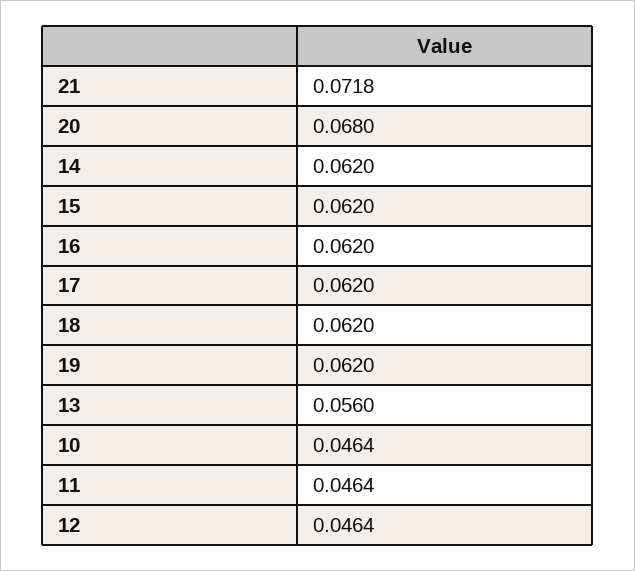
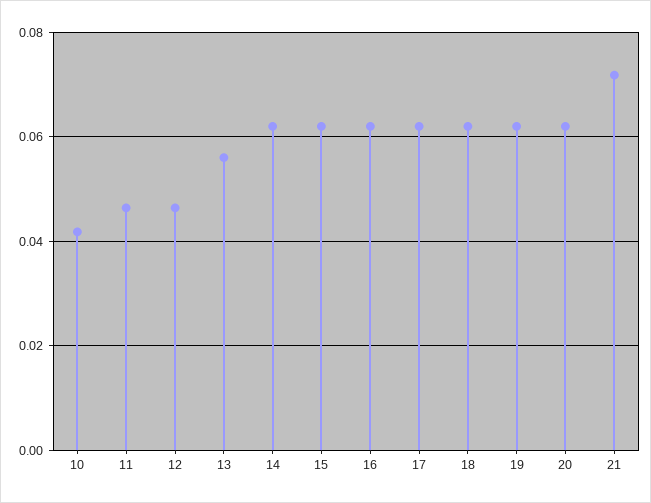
  {
    "21": 0.0718,
-   "20": 0.068,
+   "20": 0.062,
    "14": 0.062,
    "15": 0.062,
    "16": 0.062,
    "17": 0.062,
    "18": 0.062,
    "19": 0.062,
    "13": 0.056,
-   "10": 0.0464,
+   "10": 0.042,
    "11": 0.0464,
    "12": 0.0464
  }

